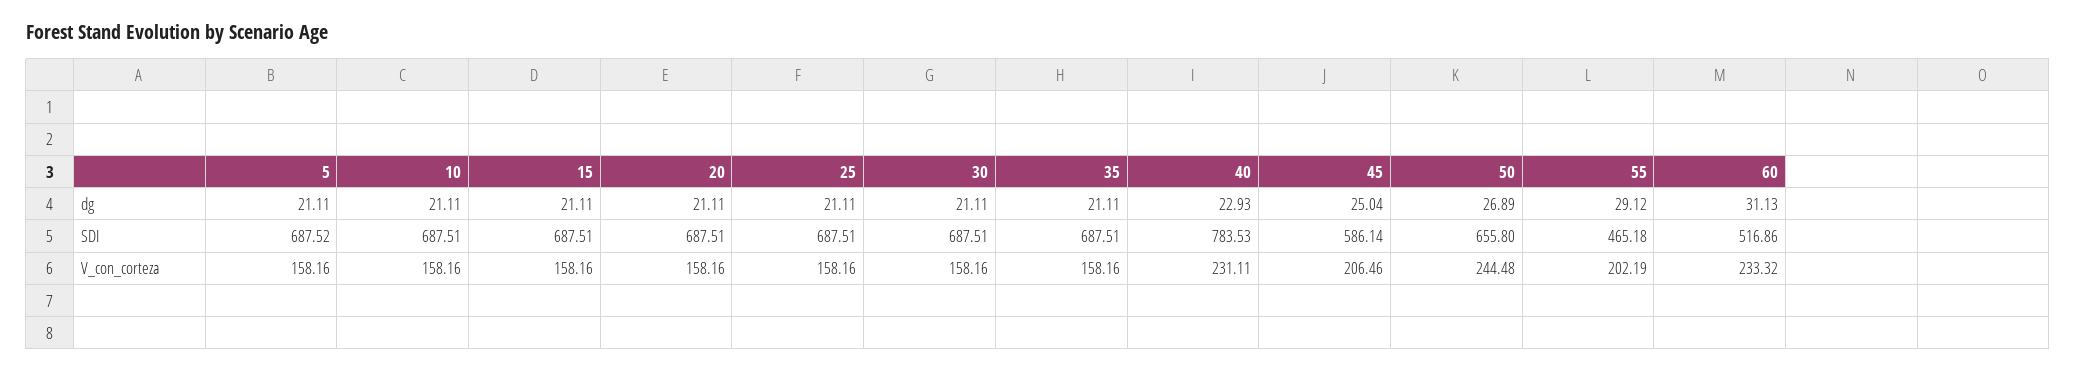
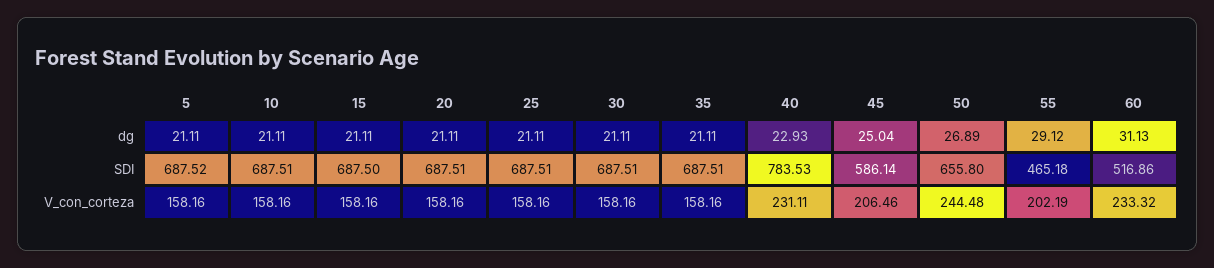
  {
    "5": {
      "dg": 21.11,
      "SDI": 687.52,
      "V_con_corteza": 158.16
    },
    "10": {
      "dg": 21.11,
      "SDI": 687.51,
      "V_con_corteza": 158.16
    },
    "15": {
      "dg": 21.11,
-     "SDI": 687.51,
+     "SDI": 687.5,
      "V_con_corteza": 158.16
    },
    "20": {
      "dg": 21.11,
      "SDI": 687.51,
      "V_con_corteza": 158.16
    },
    "25": {
      "dg": 21.11,
      "SDI": 687.51,
      "V_con_corteza": 158.16
    },
    "30": {
      "dg": 21.11,
      "SDI": 687.51,
      "V_con_corteza": 158.16
    },
    "35": {
      "dg": 21.11,
      "SDI": 687.51,
      "V_con_corteza": 158.16
    },
    "40": {
      "dg": 22.93,
      "SDI": 783.53,
      "V_con_corteza": 231.11
    },
    "45": {
      "dg": 25.04,
      "SDI": 586.14,
      "V_con_corteza": 206.46
    },
    "50": {
      "dg": 26.89,
      "SDI": 655.8,
      "V_con_corteza": 244.48
    },
    "55": {
      "dg": 29.12,
      "SDI": 465.18,
      "V_con_corteza": 202.19
    },
    "60": {
      "dg": 31.13,
      "SDI": 516.86,
      "V_con_corteza": 233.32
    }
  }

